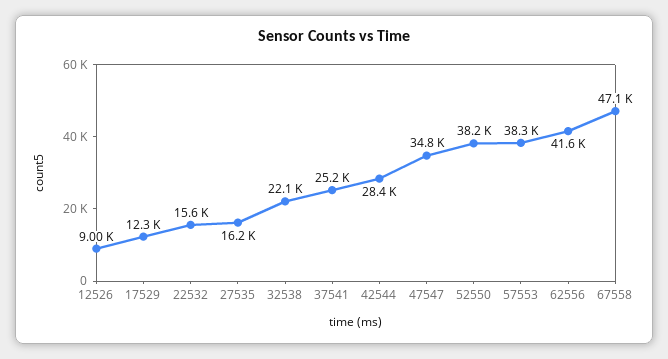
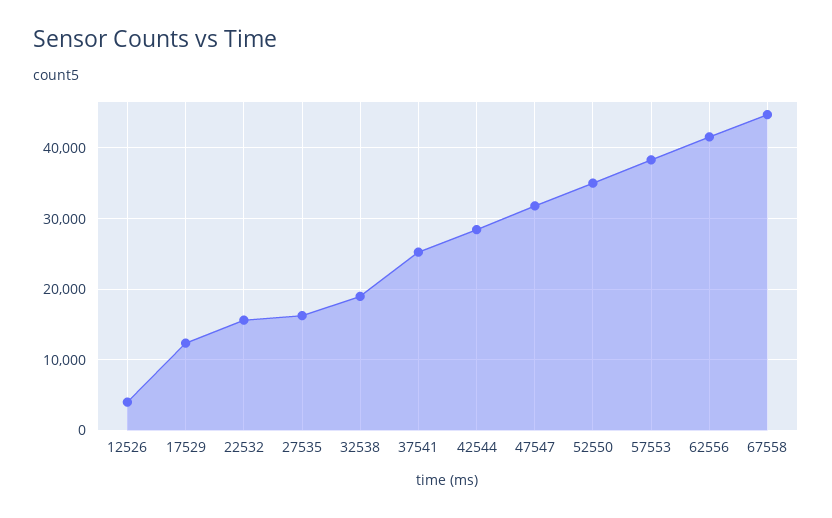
  {
-   "12526": 9000,
+   "12526": 4000,
    "17529": 12300,
    "22532": 15600,
    "27535": 16200,
-   "32538": 22100,
+   "32538": 19000,
    "37541": 25200,
    "42544": 28400,
-   "47547": 34800,
+   "47547": 32000,
-   "52550": 38200,
+   "52550": 35000,
    "57553": 38300,
    "62556": 41600,
-   "67558": 47100
+   "67558": 45000
  }

